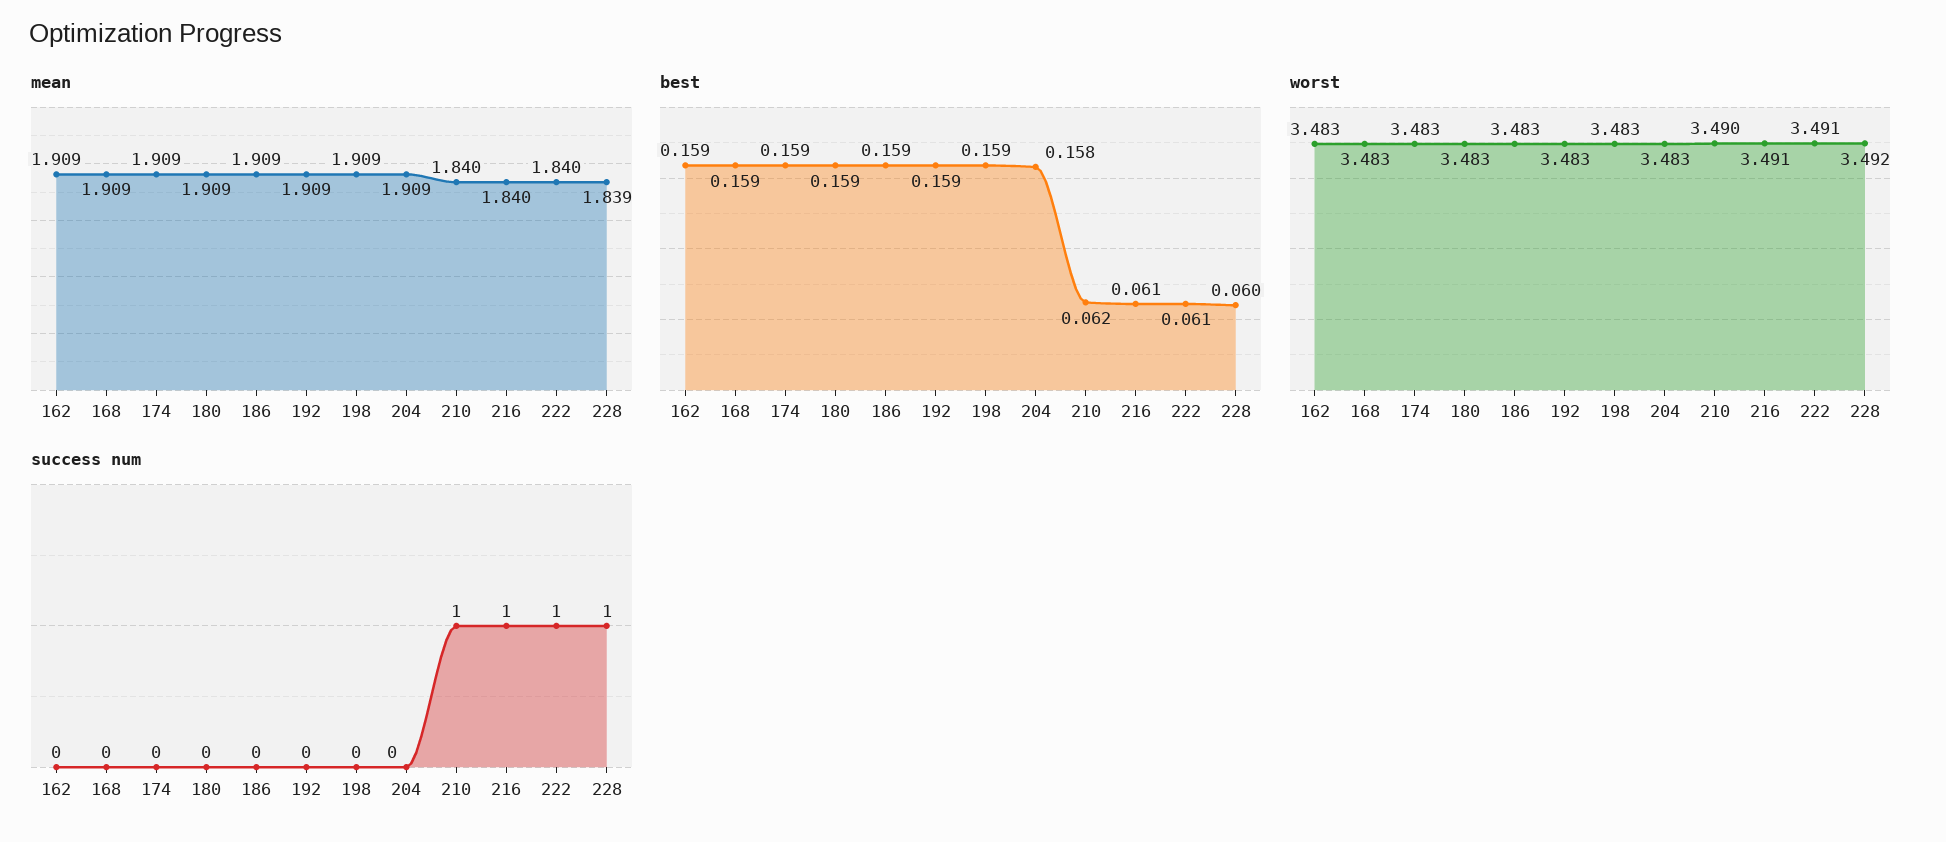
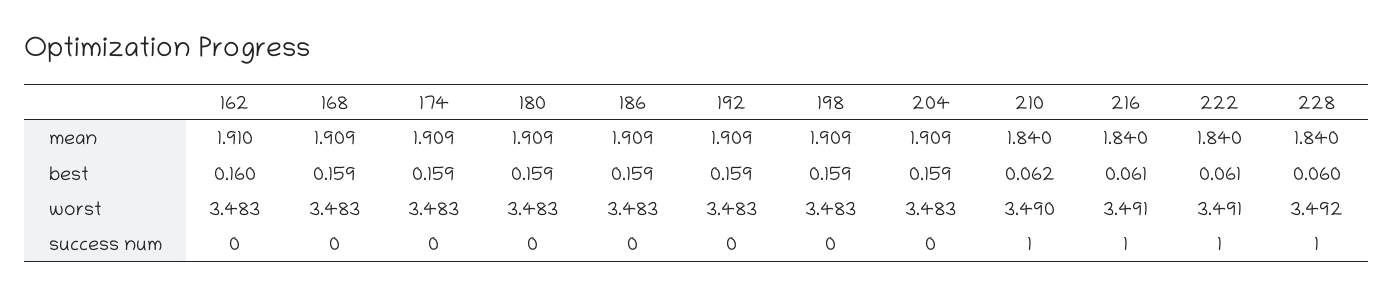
  {
    "mean": {
-     "162": 1.909,
+     "162": 1.91,
      "168": 1.909,
      "174": 1.909,
      "180": 1.909,
      "186": 1.909,
      "192": 1.909,
      "198": 1.909,
      "204": 1.909,
      "210": 1.84,
      "216": 1.84,
      "222": 1.84,
-     "228": 1.839
+     "228": 1.84
    },
    "best": {
-     "162": 0.159,
+     "162": 0.16,
      "168": 0.159,
      "174": 0.159,
      "180": 0.159,
      "186": 0.159,
      "192": 0.159,
      "198": 0.159,
-     "204": 0.158,
+     "204": 0.159,
      "210": 0.062,
      "216": 0.061,
      "222": 0.061,
      "228": 0.06
    },
    "worst": {
      "162": 3.483,
      "168": 3.483,
      "174": 3.483,
      "180": 3.483,
      "186": 3.483,
      "192": 3.483,
      "198": 3.483,
      "204": 3.483,
      "210": 3.49,
      "216": 3.491,
      "222": 3.491,
      "228": 3.492
    },
    "success num": {
      "162": 0,
      "168": 0,
      "174": 0,
      "180": 0,
      "186": 0,
      "192": 0,
      "198": 0,
      "204": 0,
      "210": 1,
      "216": 1,
      "222": 1,
      "228": 1
    }
  }

